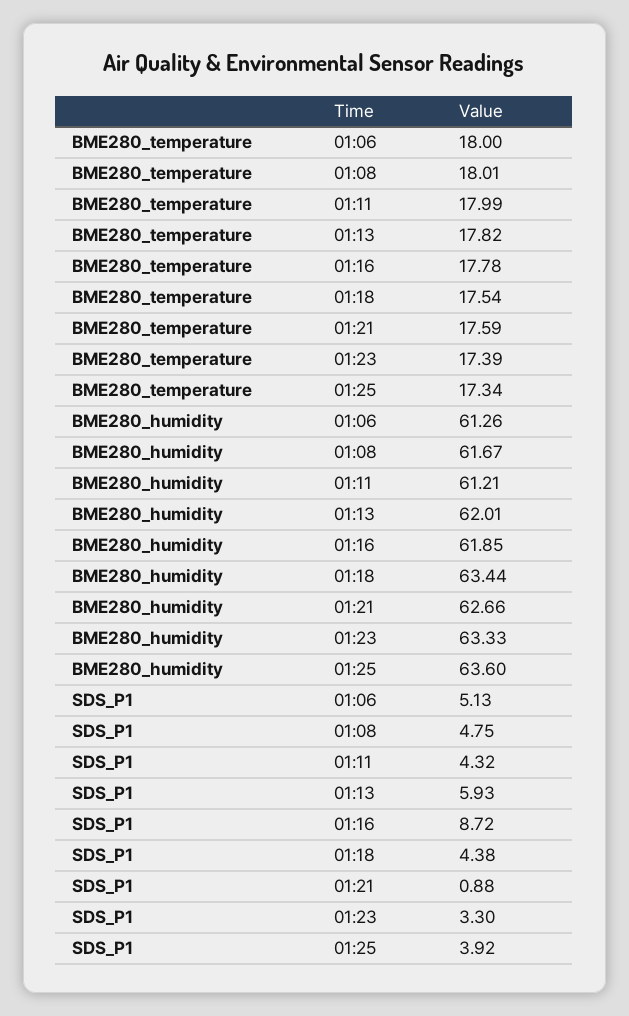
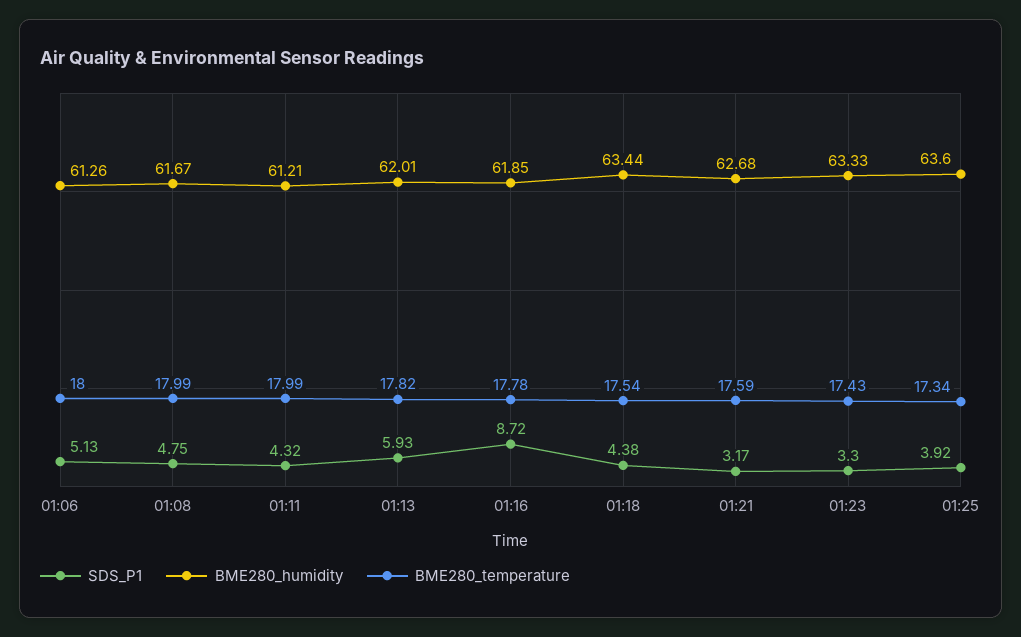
  {
    "BME280_temperature": {
      "01:06": 18,
-     "01:08": 18.01,
+     "01:08": 17.99,
      "01:11": 17.99,
      "01:13": 17.82,
      "01:16": 17.78,
      "01:18": 17.54,
      "01:21": 17.59,
-     "01:23": 17.39,
+     "01:23": 17.43,
      "01:25": 17.34
    },
    "BME280_humidity": {
      "01:06": 61.26,
      "01:08": 61.67,
      "01:11": 61.21,
      "01:13": 62.01,
      "01:16": 61.85,
      "01:18": 63.44,
-     "01:21": 62.66,
+     "01:21": 62.68,
      "01:23": 63.33,
      "01:25": 63.6
    },
    "SDS_P1": {
      "01:06": 5.13,
      "01:08": 4.75,
      "01:11": 4.32,
      "01:13": 5.93,
      "01:16": 8.72,
      "01:18": 4.38,
-     "01:21": 0.88,
+     "01:21": 3.17,
      "01:23": 3.3,
      "01:25": 3.92
    }
  }

